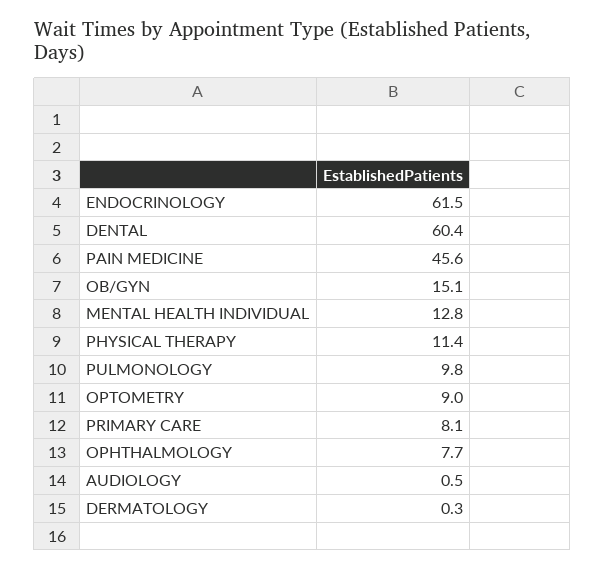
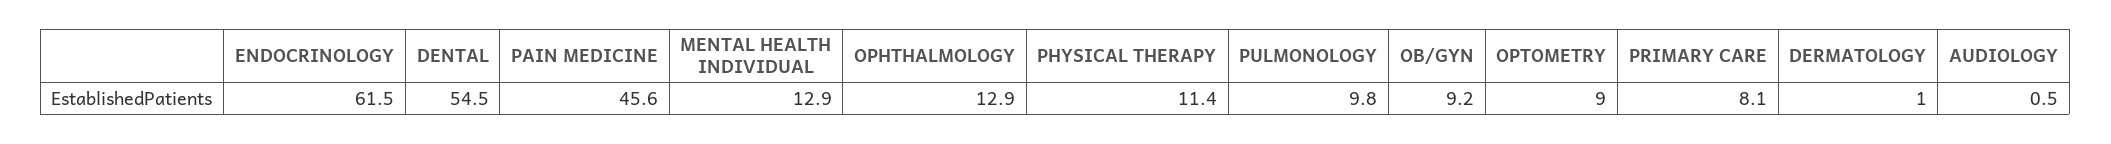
  {
    "ENDOCRINOLOGY": 61.5,
-   "DENTAL": 60.4,
+   "DENTAL": 54.5,
    "PAIN MEDICINE": 45.6,
-   "OB/GYN": 15.1,
+   "OB/GYN": 9.2,
-   "MENTAL HEALTH INDIVIDUAL": 12.8,
+   "MENTAL HEALTH INDIVIDUAL": 12.9,
    "PHYSICAL THERAPY": 11.4,
    "PULMONOLOGY": 9.8,
    "OPTOMETRY": 9,
    "PRIMARY CARE": 8.1,
-   "OPHTHALMOLOGY": 7.7,
+   "OPHTHALMOLOGY": 12.9,
    "AUDIOLOGY": 0.5,
-   "DERMATOLOGY": 0.3
+   "DERMATOLOGY": 1
  }

